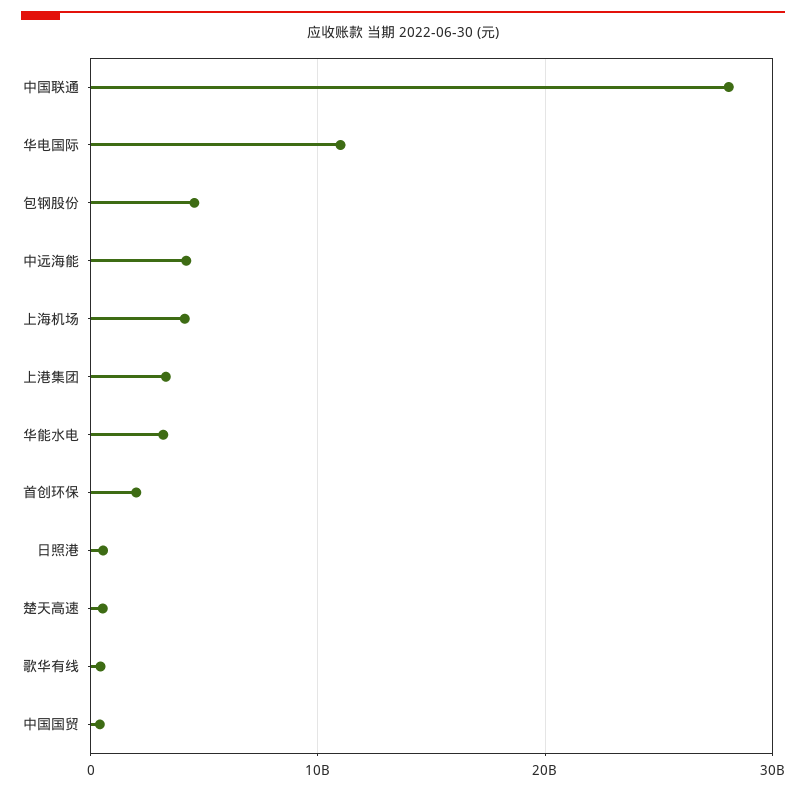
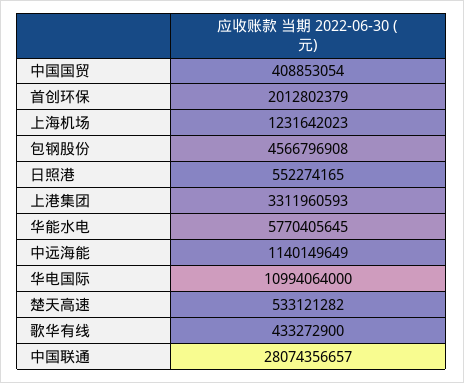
  {
    "中国联通": 28074356657,
    "华电国际": 10994064000,
    "包钢股份": 4566796908,
-   "中远海能": 4000000000,
+   "中远海能": 1140149649,
-   "上海机场": 4000000000,
+   "上海机场": 1231642023,
    "上港集团": 3311960593,
-   "华能水电": 3000000000,
+   "华能水电": 5770405645,
    "首创环保": 2012802379,
    "日照港": 552274165,
    "楚天高速": 533121282,
    "歌华有线": 433272900,
    "中国国贸": 408853054
  }

